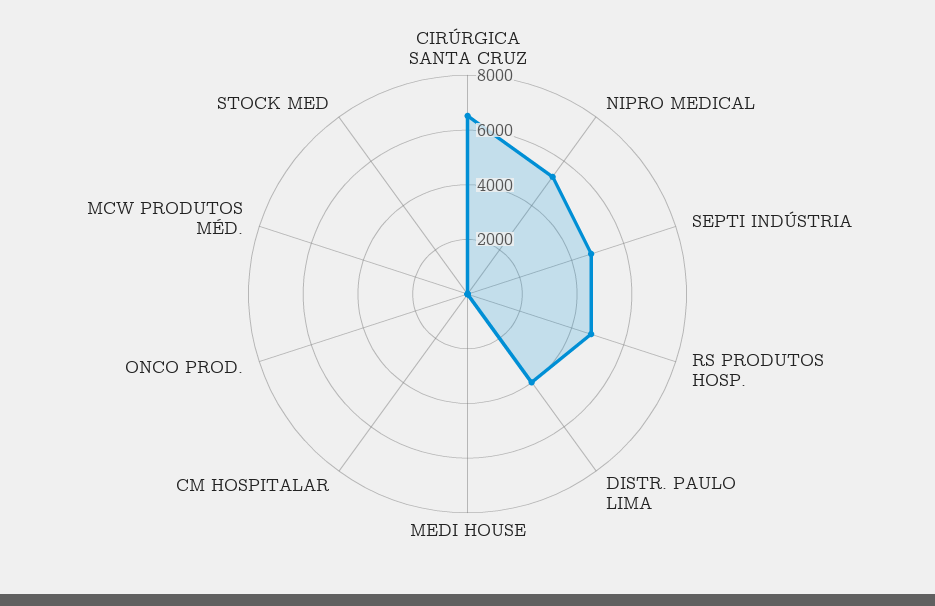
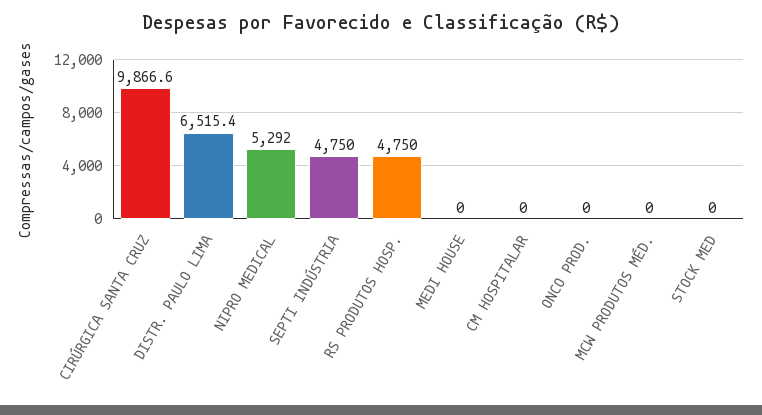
  {
-   "CIRÚRGICA SANTA CRUZ": 6500,
+   "CIRÚRGICA SANTA CRUZ": 9866.6,
    "NIPRO MEDICAL": 5292,
    "SEPTI INDÚSTRIA": 4750,
    "RS PRODUTOS HOSP.": 4750,
-   "DISTR. PAULO LIMA": 4000,
+   "DISTR. PAULO LIMA": 6515.4,
    "MEDI HOUSE": 0,
    "CM HOSPITALAR": 0,
    "ONCO PROD.": 0,
    "MCW PRODUTOS MÉD.": 0,
    "STOCK MED": 0
  }

